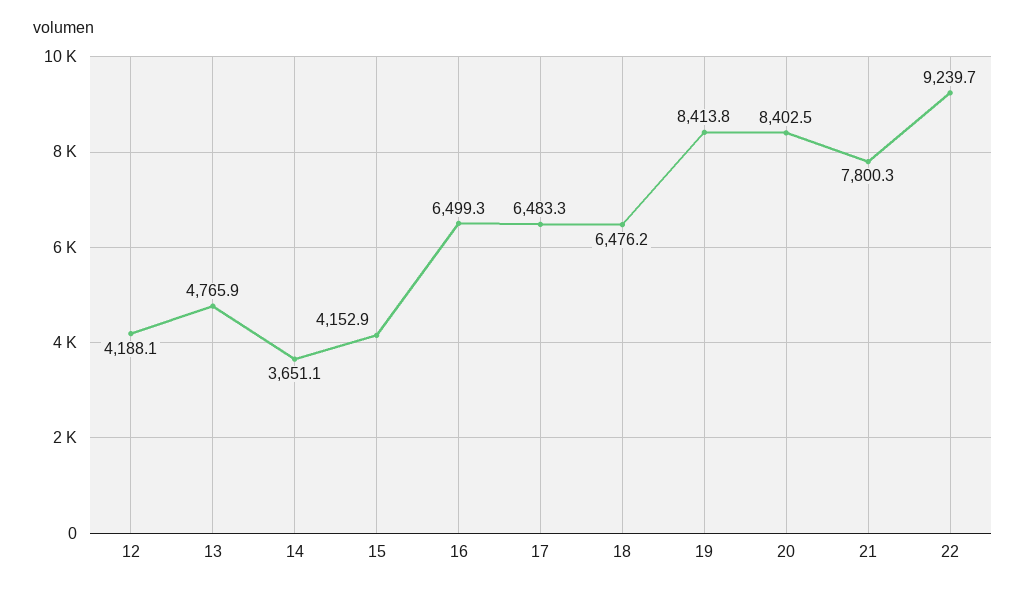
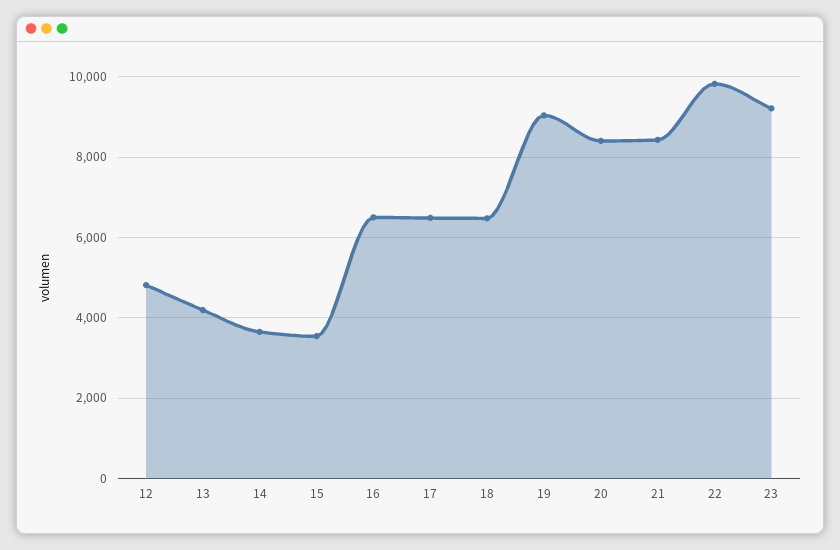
  {
-   "12": 4188.1,
+   "12": 4800,
-   "13": 4765.9,
+   "13": 4200,
    "14": 3651.1,
-   "15": 4152.9,
+   "15": 3600,
    "16": 6499.3,
    "17": 6483.3,
    "18": 6476.2,
-   "19": 8413.8,
+   "19": 9000,
    "20": 8402.5,
-   "21": 7800.3,
+   "21": 8400,
-   "22": 9239.7
+   "22": 9800,
+   "23": 9200
  }

